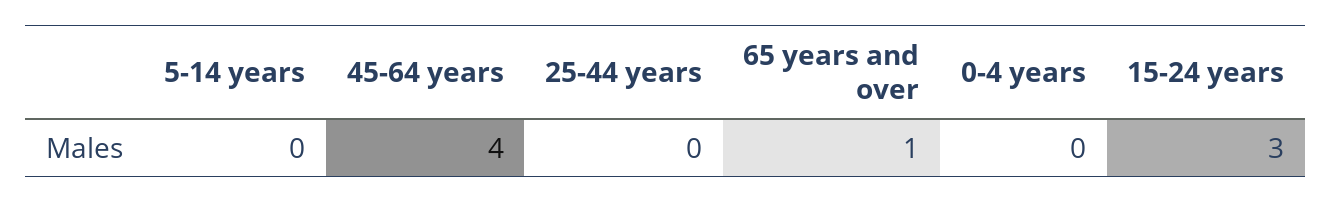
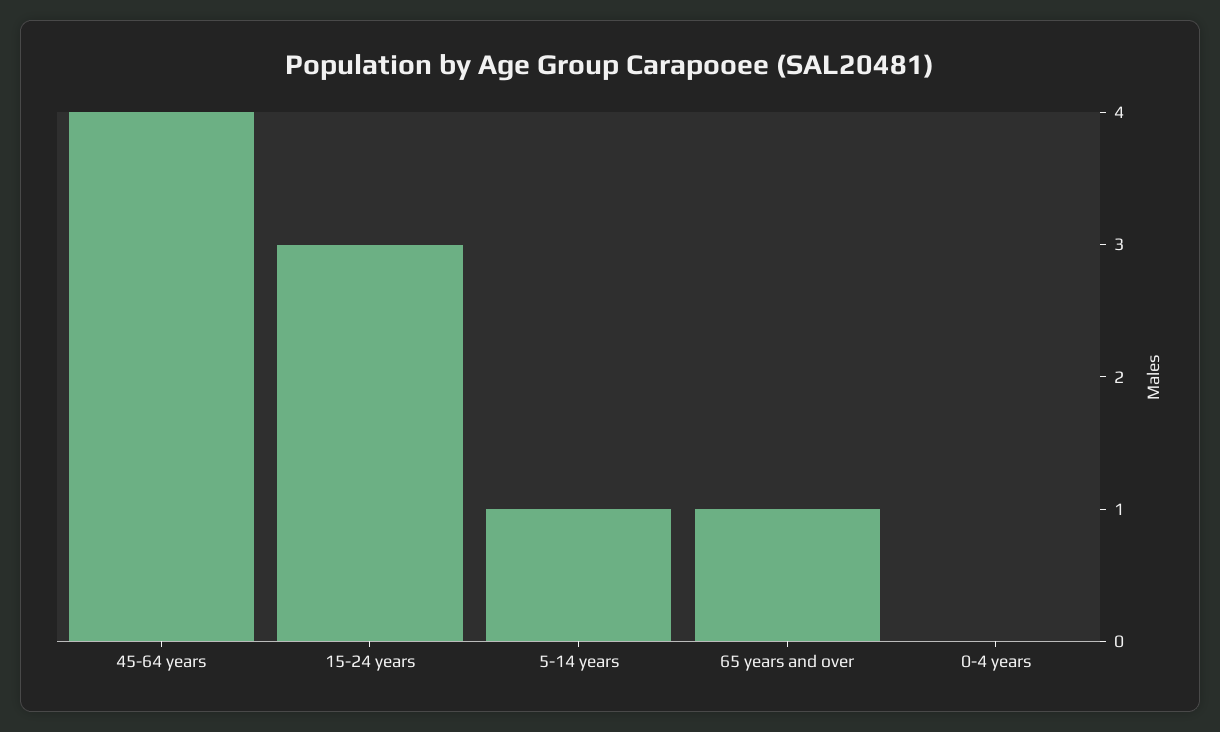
  {
-   "5-14 years": 0,
+   "5-14 years": 1,
    "45-64 years": 4,
-   "25-44 years": 0,
    "65 years and over": 1,
    "0-4 years": 0,
    "15-24 years": 3
  }

